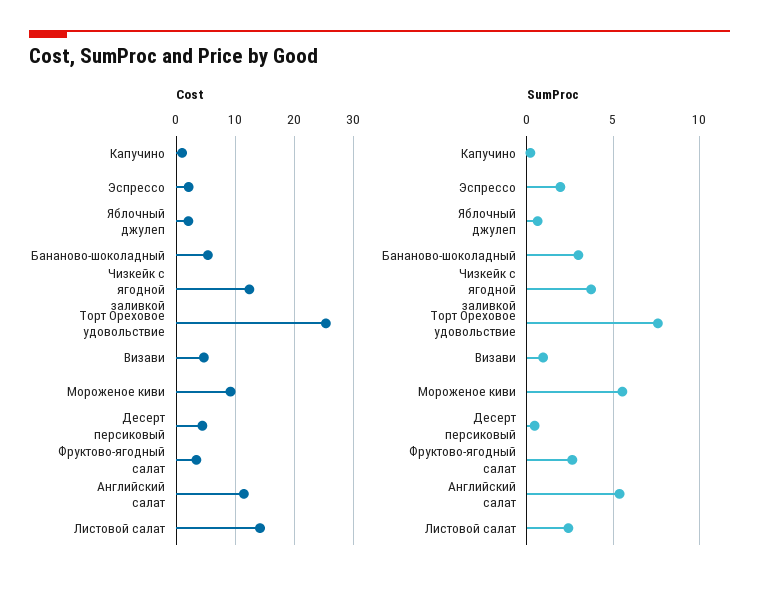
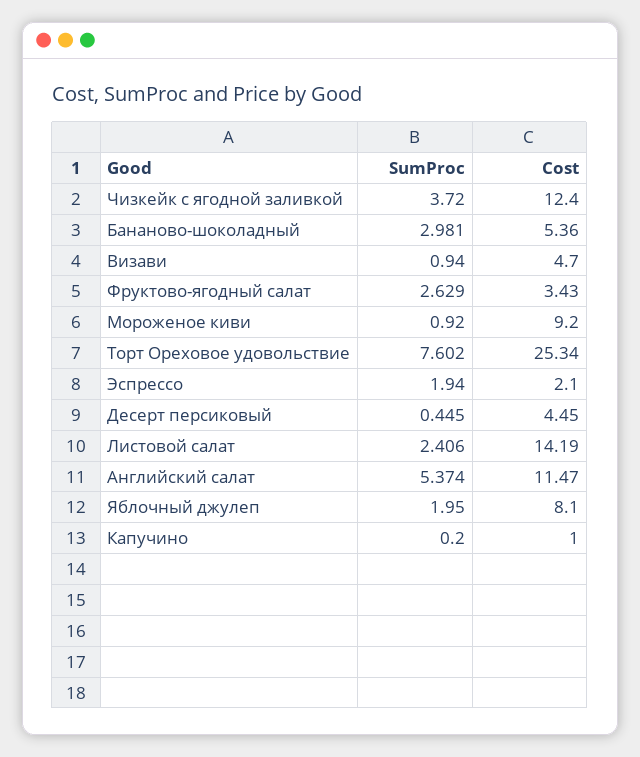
  {
    "Cost": {
      "Капучино": 1,
      "Эспрессо": 2.1,
-     "Яблочный джулеп": 2,
+     "Яблочный джулеп": 8.1,
      "Бананово-шоколадный": 5.36,
      "Чизкейк с ягодной заливкой": 12.4,
      "Торт Ореховое удовольствие": 25.34,
      "Визави": 4.7,
      "Мороженое киви": 9.2,
      "Десерт персиковый": 4.45,
      "Фруктово-ягодный салат": 3.43,
      "Английский салат": 11.47,
      "Листовой салат": 14.19
    },
    "SumProc": {
      "Капучино": 0.2,
      "Эспрессо": 1.94,
-     "Яблочный джулеп": 0.5,
+     "Яблочный джулеп": 1.95,
      "Бананово-шоколадный": 2.981,
      "Чизкейк с ягодной заливкой": 3.72,
      "Торт Ореховое удовольствие": 7.602,
      "Визави": 0.94,
-     "Мороженое киви": 5.5,
+     "Мороженое киви": 0.92,
      "Десерт персиковый": 0.445,
      "Фруктово-ягодный салат": 2.629,
      "Английский салат": 5.374,
      "Листовой салат": 2.406
    }
  }

